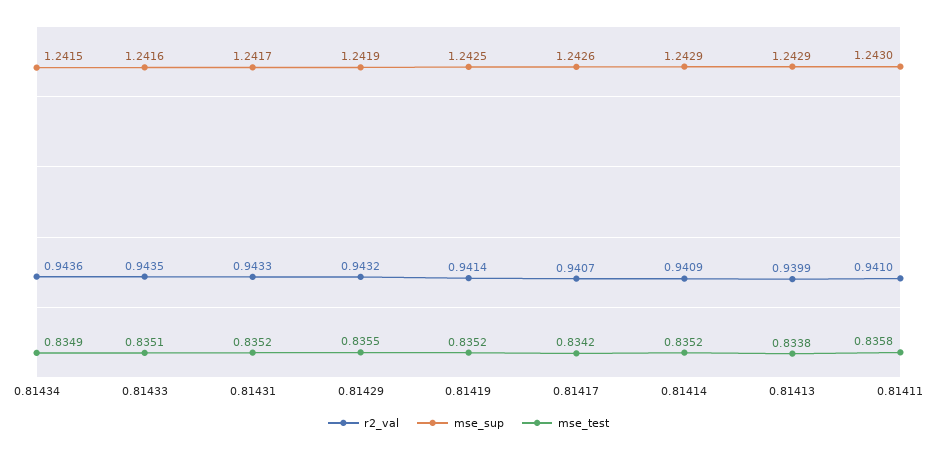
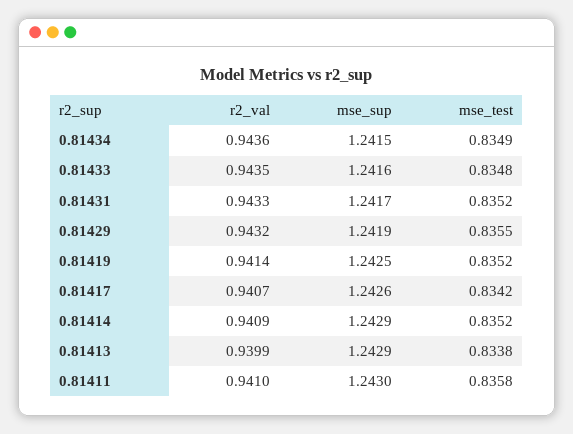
  {
    "r2_val": {
      "0.81434": 0.9436,
      "0.81433": 0.9435,
      "0.81431": 0.9433,
      "0.81429": 0.9432,
      "0.81419": 0.9414,
      "0.81417": 0.9407,
      "0.81414": 0.9409,
      "0.81413": 0.9399,
      "0.81411": 0.941
    },
    "mse_sup": {
      "0.81434": 1.2415,
      "0.81433": 1.2416,
      "0.81431": 1.2417,
      "0.81429": 1.2419,
      "0.81419": 1.2425,
      "0.81417": 1.2426,
      "0.81414": 1.2429,
      "0.81413": 1.2429,
      "0.81411": 1.243
    },
    "mse_test": {
      "0.81434": 0.8349,
-     "0.81433": 0.8351,
+     "0.81433": 0.8348,
      "0.81431": 0.8352,
      "0.81429": 0.8355,
      "0.81419": 0.8352,
      "0.81417": 0.8342,
      "0.81414": 0.8352,
      "0.81413": 0.8338,
      "0.81411": 0.8358
    }
  }

